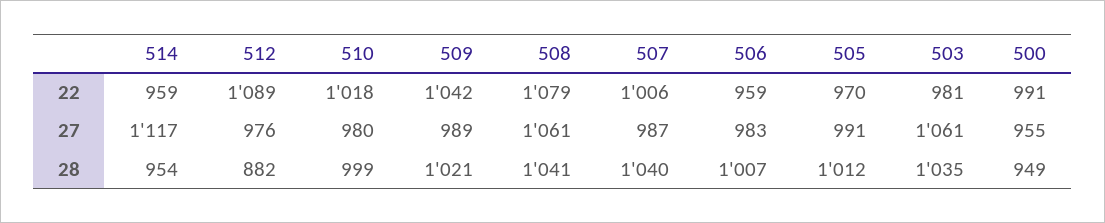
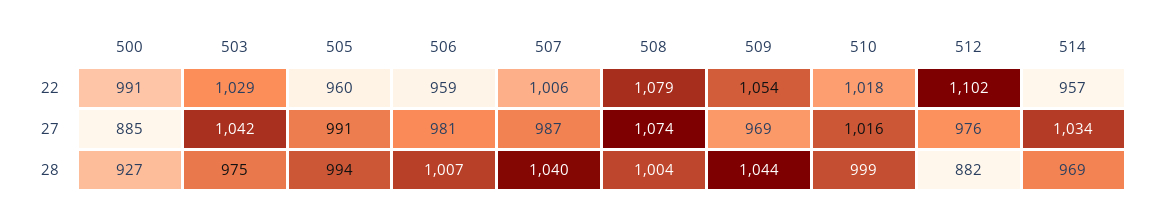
  {
    "514": {
-     "22": 959,
+     "22": 957,
-     "27": 1117,
+     "27": 1034,
-     "28": 954
+     "28": 969
    },
    "512": {
-     "22": 1089,
+     "22": 1102,
      "27": 976,
      "28": 882
    },
    "510": {
      "22": 1018,
-     "27": 980,
+     "27": 1016,
      "28": 999
    },
    "509": {
-     "22": 1042,
+     "22": 1054,
-     "27": 989,
+     "27": 969,
-     "28": 1021
+     "28": 1044
    },
    "508": {
      "22": 1079,
-     "27": 1061,
+     "27": 1074,
-     "28": 1041
+     "28": 1004
    },
    "507": {
      "22": 1006,
      "27": 987,
      "28": 1040
    },
    "506": {
      "22": 959,
-     "27": 983,
+     "27": 981,
      "28": 1007
    },
    "505": {
-     "22": 970,
+     "22": 960,
      "27": 991,
-     "28": 1012
+     "28": 994
    },
    "503": {
-     "22": 981,
+     "22": 1029,
-     "27": 1061,
+     "27": 1042,
-     "28": 1035
+     "28": 975
    },
    "500": {
      "22": 991,
-     "27": 955,
+     "27": 885,
-     "28": 949
+     "28": 927
    }
  }

